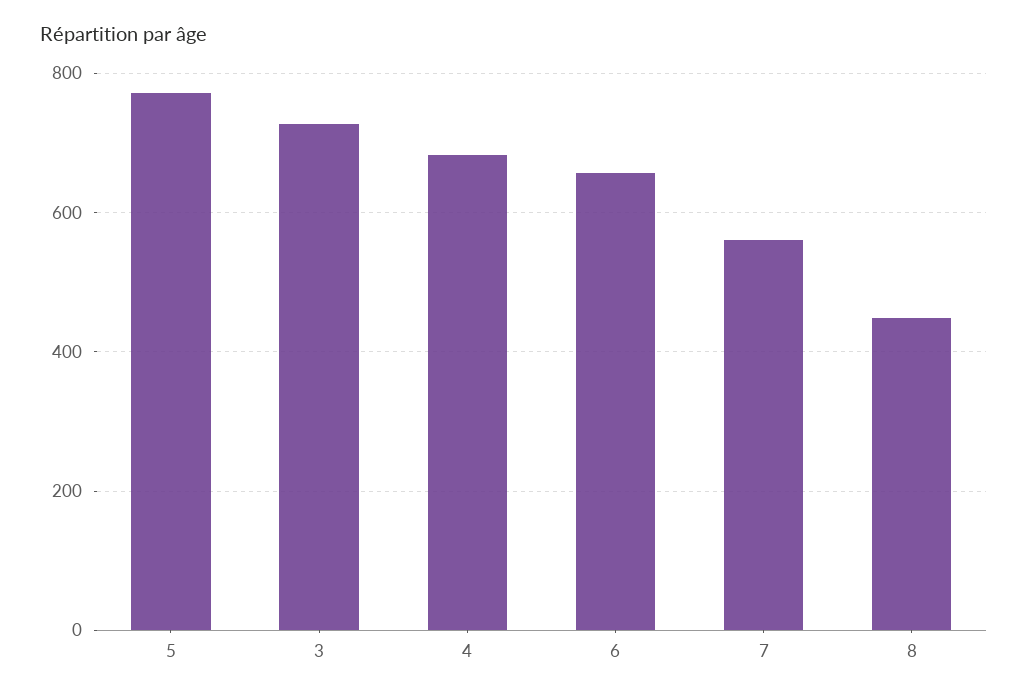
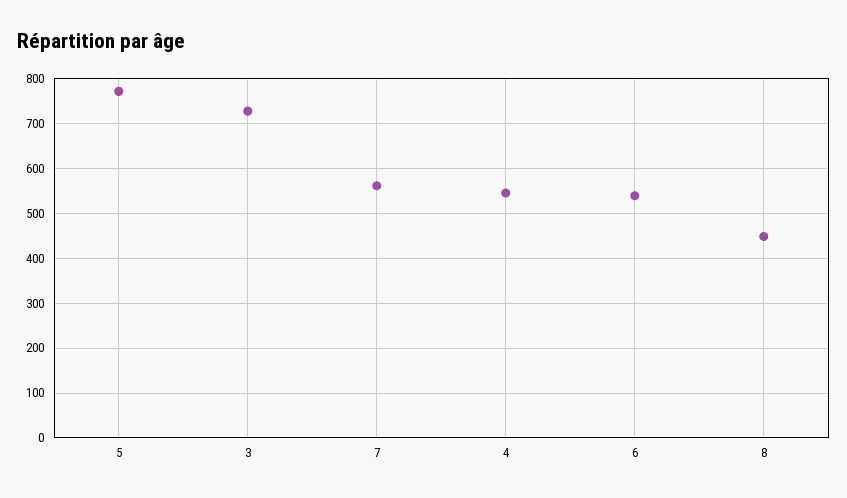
  {
    "5": 780,
    "3": 720,
-   "4": 680,
+   "4": 540,
-   "6": 660,
+   "6": 540,
    "7": 560,
    "8": 440
  }

